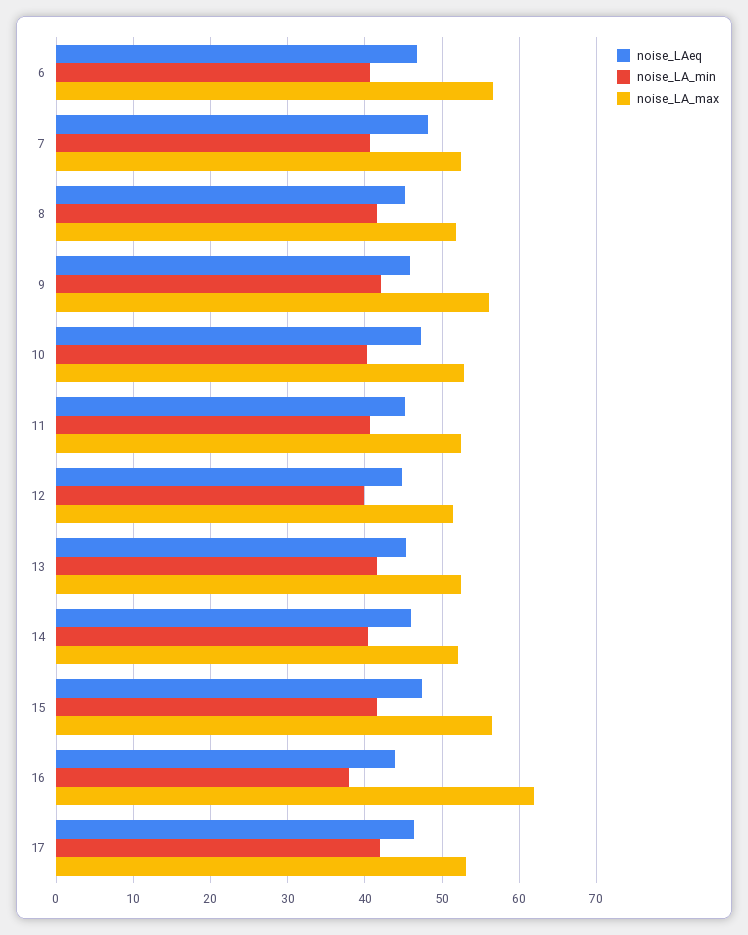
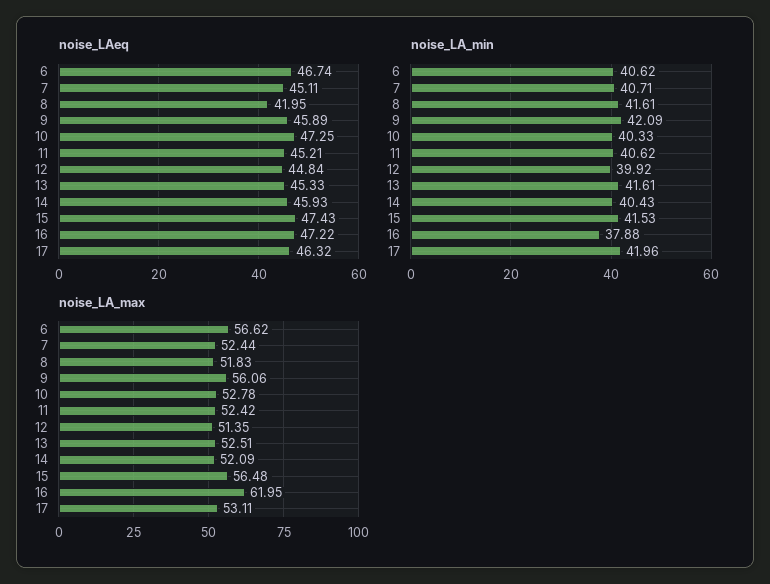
  {
    "noise_LAeq": {
      "6": 46.74,
-     "7": 48,
+     "7": 45.11,
-     "8": 45,
+     "8": 41.95,
      "9": 45.89,
      "10": 47.25,
      "11": 45.21,
      "12": 44.84,
      "13": 45.33,
      "14": 45.93,
      "15": 47.43,
-     "16": 44,
+     "16": 47.22,
      "17": 46.32
    },
    "noise_LA_min": {
      "6": 40.62,
      "7": 40.71,
      "8": 41.61,
      "9": 42.09,
      "10": 40.33,
      "11": 40.62,
      "12": 39.92,
      "13": 41.61,
      "14": 40.43,
      "15": 41.53,
      "16": 37.88,
      "17": 41.96
    },
    "noise_LA_max": {
      "6": 56.62,
      "7": 52.44,
      "8": 51.83,
      "9": 56.06,
      "10": 52.78,
      "11": 52.42,
      "12": 51.35,
      "13": 52.51,
      "14": 52.09,
      "15": 56.48,
      "16": 61.95,
      "17": 53.11
    }
  }

